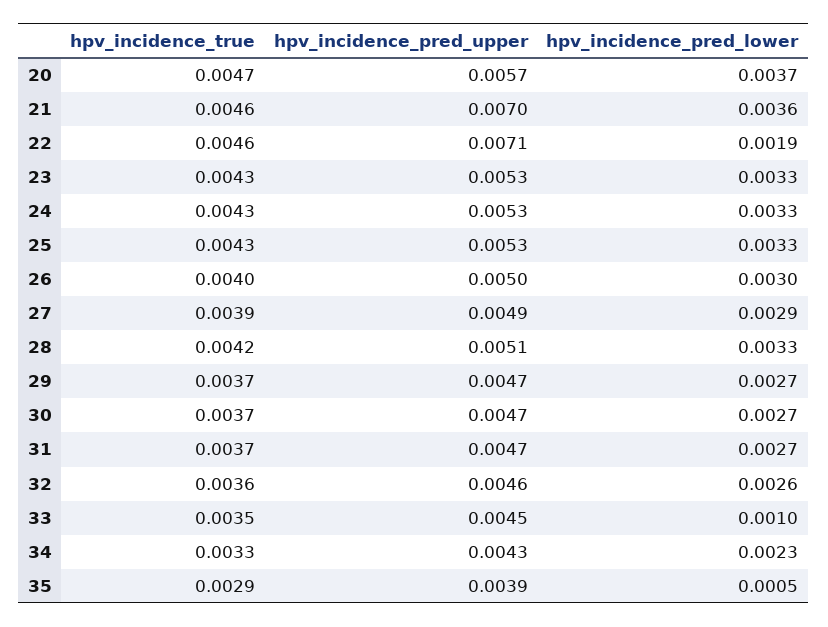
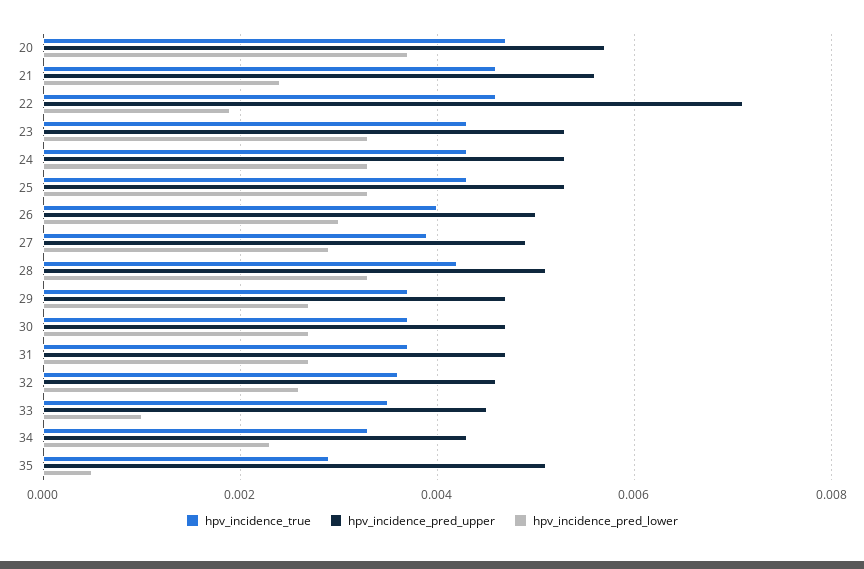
  {
    "hpv_incidence_true": {
      "20": 0.0047,
      "21": 0.0046,
      "22": 0.0046,
      "23": 0.0043,
      "24": 0.0043,
      "25": 0.0043,
      "26": 0.004,
      "27": 0.0039,
      "28": 0.0042,
      "29": 0.0037,
      "30": 0.0037,
      "31": 0.0037,
      "32": 0.0036,
      "33": 0.0035,
      "34": 0.0033,
      "35": 0.0029
    },
    "hpv_incidence_pred_upper": {
      "20": 0.0057,
-     "21": 0.007,
+     "21": 0.0055,
      "22": 0.0071,
      "23": 0.0053,
      "24": 0.0053,
      "25": 0.0053,
      "26": 0.005,
      "27": 0.0049,
      "28": 0.0051,
      "29": 0.0047,
      "30": 0.0047,
      "31": 0.0047,
      "32": 0.0046,
      "33": 0.0045,
      "34": 0.0043,
-     "35": 0.0039
+     "35": 0.005
    },
    "hpv_incidence_pred_lower": {
      "20": 0.0037,
-     "21": 0.0036,
+     "21": 0.0025,
      "22": 0.0019,
      "23": 0.0033,
      "24": 0.0033,
      "25": 0.0033,
      "26": 0.003,
      "27": 0.0029,
      "28": 0.0033,
      "29": 0.0027,
      "30": 0.0027,
      "31": 0.0027,
      "32": 0.0026,
      "33": 0.001,
      "34": 0.0023,
      "35": 0.0005
    }
  }

